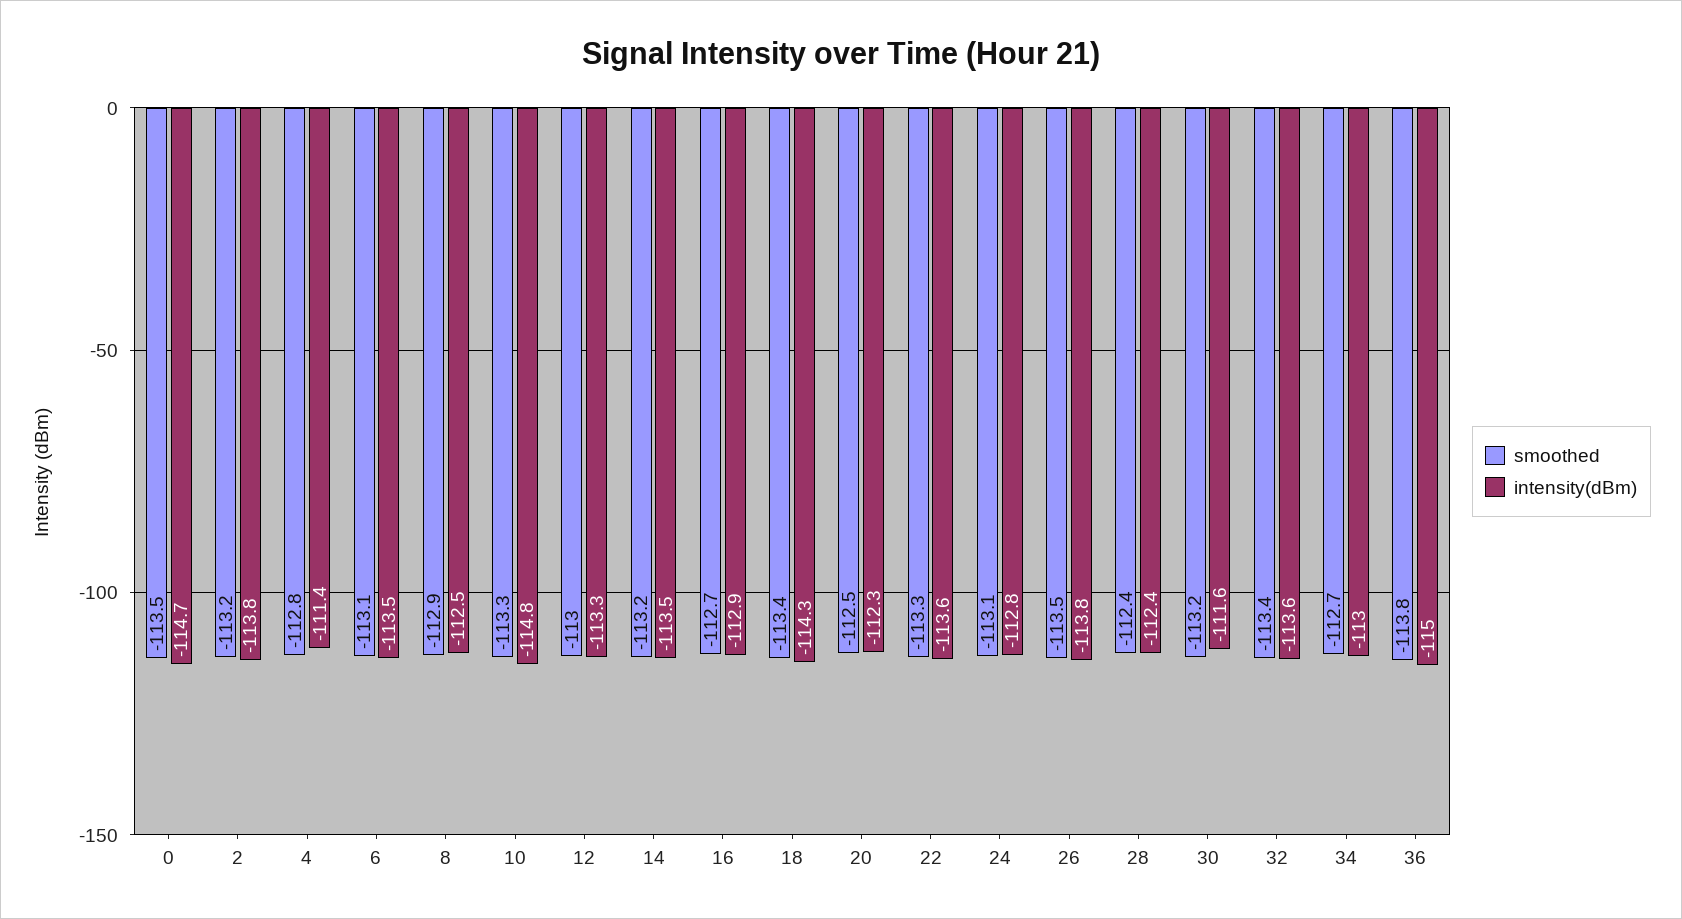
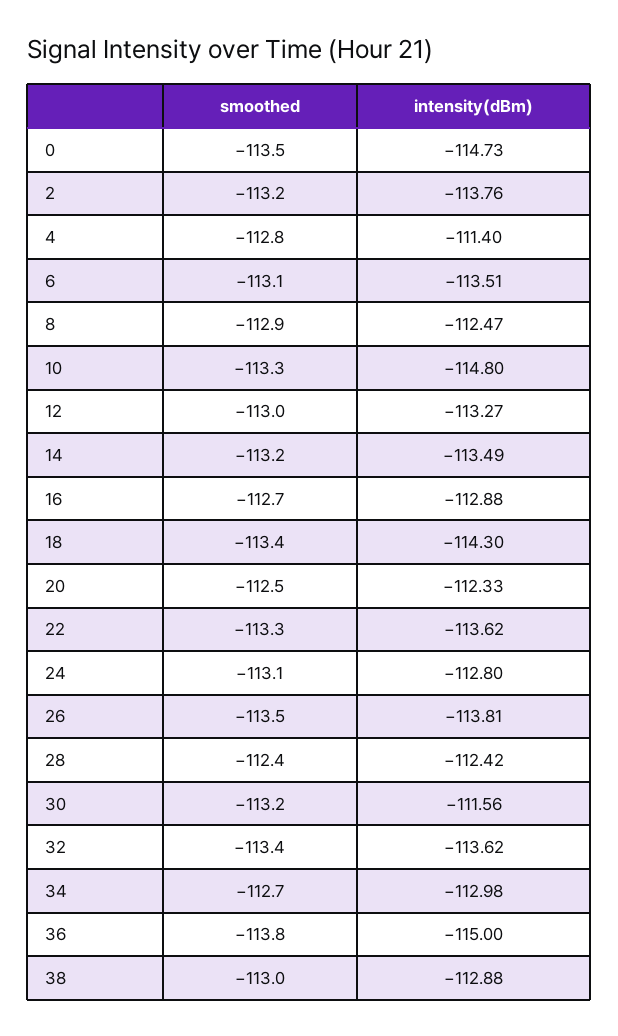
  {
    "smoothed": {
      "0": -113.5,
      "2": -113.2,
      "4": -112.8,
      "6": -113.1,
      "8": -112.9,
      "10": -113.3,
      "12": -113,
      "14": -113.2,
      "16": -112.7,
      "18": -113.4,
      "20": -112.5,
      "22": -113.3,
      "24": -113.1,
      "26": -113.5,
      "28": -112.4,
      "30": -113.2,
      "32": -113.4,
      "34": -112.7,
-     "36": -113.8
+     "36": -113.8,
+     "38": -113
    },
    "intensity(dBm)": {
      "0": -114.73,
      "2": -113.76,
      "4": -111.4,
      "6": -113.51,
      "8": -112.47,
      "10": -114.8,
      "12": -113.27,
      "14": -113.49,
      "16": -112.88,
      "18": -114.3,
      "20": -112.33,
      "22": -113.62,
      "24": -112.8,
      "26": -113.81,
      "28": -112.42,
      "30": -111.56,
      "32": -113.62,
      "34": -112.98,
-     "36": -115
+     "36": -115,
+     "38": -112.88
    }
  }

